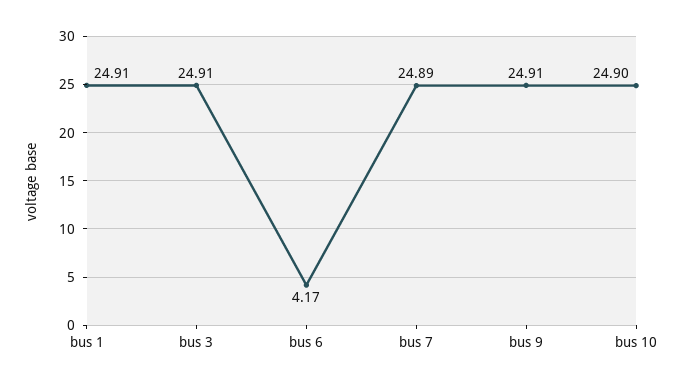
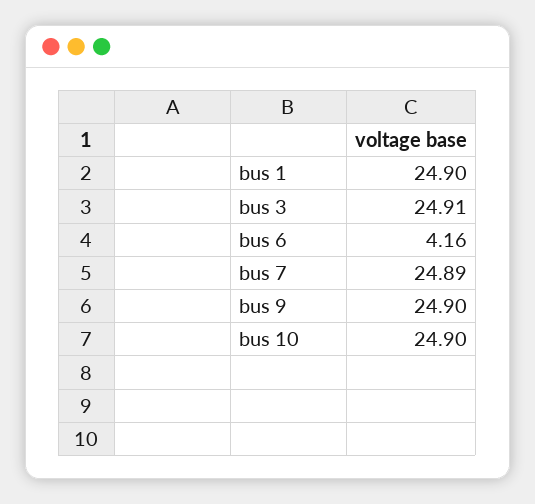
  {
-   "bus 1": 24.91,
+   "bus 1": 24.9,
    "bus 3": 24.91,
-   "bus 6": 4.17,
+   "bus 6": 4.16,
    "bus 7": 24.89,
-   "bus 9": 24.91,
+   "bus 9": 24.9,
    "bus 10": 24.9
  }

